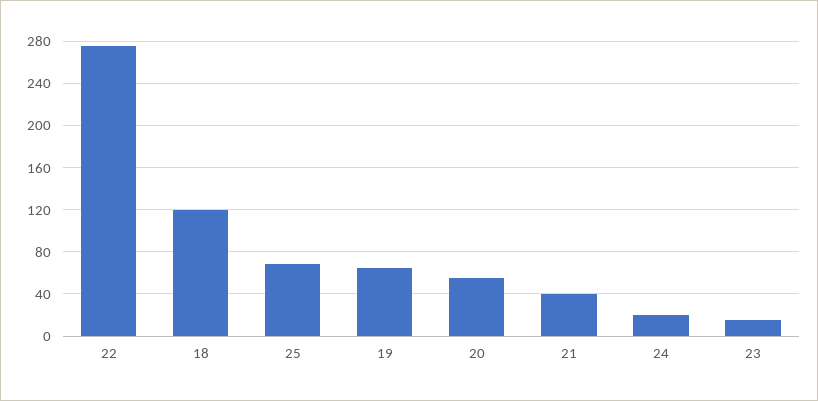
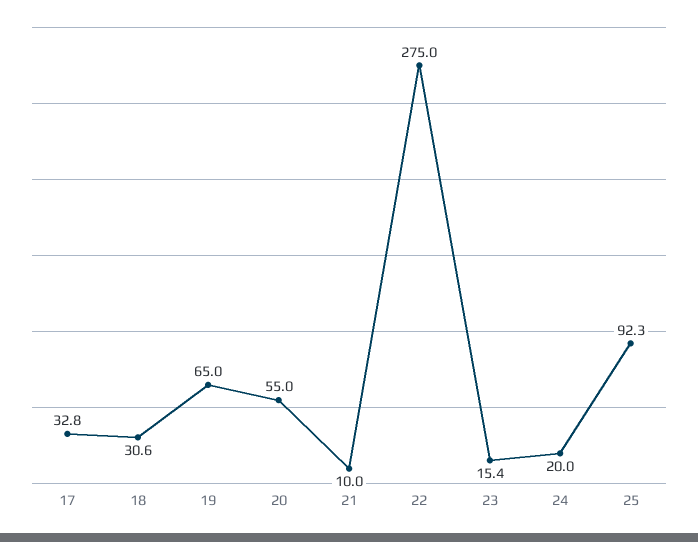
  {
    "22": 275,
-   "18": 120,
+   "18": 30.6,
-   "25": 70,
+   "25": 92.3,
    "19": 65,
    "20": 55,
-   "21": 40,
+   "21": 10,
    "24": 20,
-   "23": 15.4
+   "23": 15.4,
+   "17": 32.8
  }

